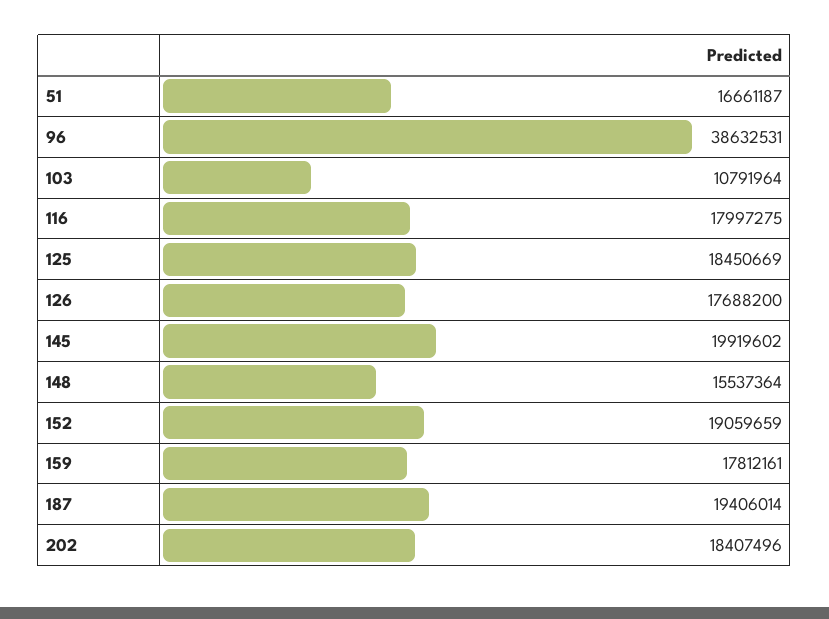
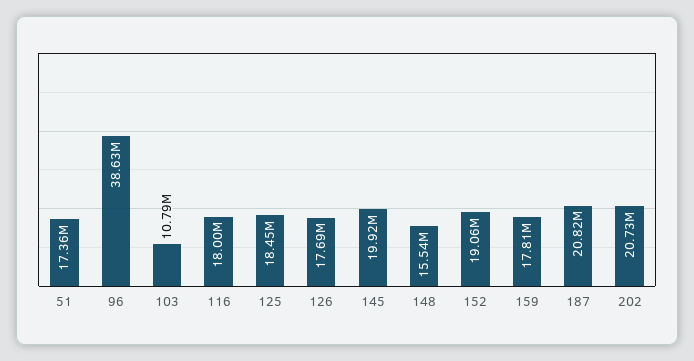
  {
-   "51": 16661187,
+   "51": 17360000,
    "96": 38632531,
    "103": 10791964,
    "116": 17997275,
    "125": 18450669,
    "126": 17688200,
    "145": 19919602,
    "148": 15537364,
    "152": 19059659,
    "159": 17812161,
-   "187": 19406014,
+   "187": 20820000,
-   "202": 18407496
+   "202": 20730000
  }

